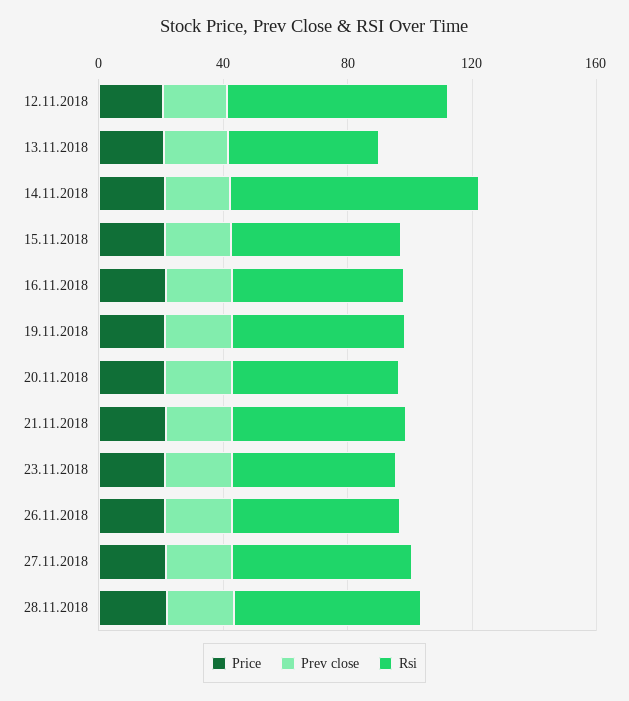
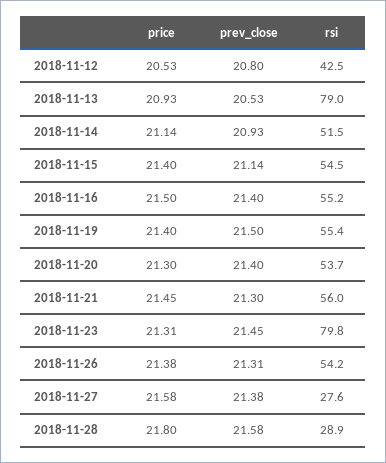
  {
    "Price": {
      "12.11.2018": 20.53,
      "13.11.2018": 20.93,
      "14.11.2018": 21.14,
      "15.11.2018": 21.4,
      "16.11.2018": 21.5,
      "19.11.2018": 21.4,
      "20.11.2018": 21.3,
      "21.11.2018": 21.45,
      "23.11.2018": 21.31,
      "26.11.2018": 21.38,
      "27.11.2018": 21.58,
      "28.11.2018": 21.8
    },
    "Prev close": {
      "12.11.2018": 20.8,
      "13.11.2018": 20.53,
      "14.11.2018": 20.93,
      "15.11.2018": 21.14,
      "16.11.2018": 21.4,
      "19.11.2018": 21.5,
      "20.11.2018": 21.4,
      "21.11.2018": 21.3,
      "23.11.2018": 21.45,
      "26.11.2018": 21.31,
      "27.11.2018": 21.38,
      "28.11.2018": 21.58
    },
    "Rsi": {
-     "12.11.2018": 70,
+     "12.11.2018": 42.5,
-     "13.11.2018": 50,
+     "13.11.2018": 79,
-     "14.11.2018": 80,
+     "14.11.2018": 51.5,
      "15.11.2018": 54.5,
      "16.11.2018": 55.2,
      "19.11.2018": 55.4,
      "20.11.2018": 53.7,
      "21.11.2018": 56,
-     "23.11.2018": 50,
+     "23.11.2018": 79.8,
      "26.11.2018": 54.2,
-     "27.11.2018": 60,
+     "27.11.2018": 27.6,
-     "28.11.2018": 60
+     "28.11.2018": 28.9
    }
  }

